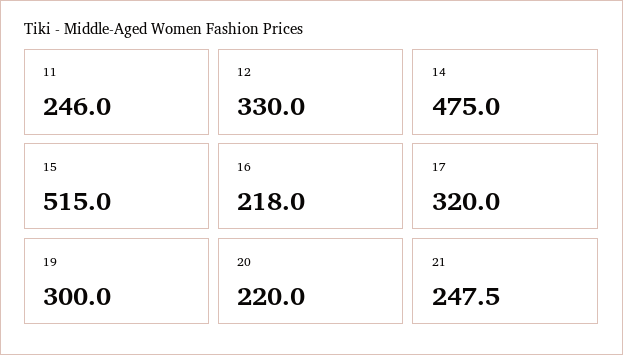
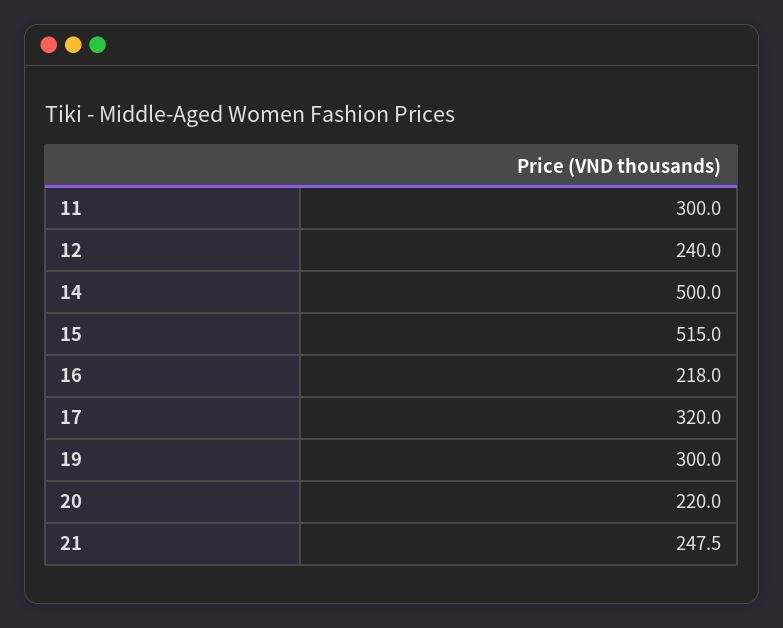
  {
-   "11": 246,
+   "11": 300,
-   "12": 330,
+   "12": 240,
-   "14": 475,
+   "14": 500,
    "15": 515,
    "16": 218,
    "17": 320,
    "19": 300,
    "20": 220,
    "21": 247.5
  }

